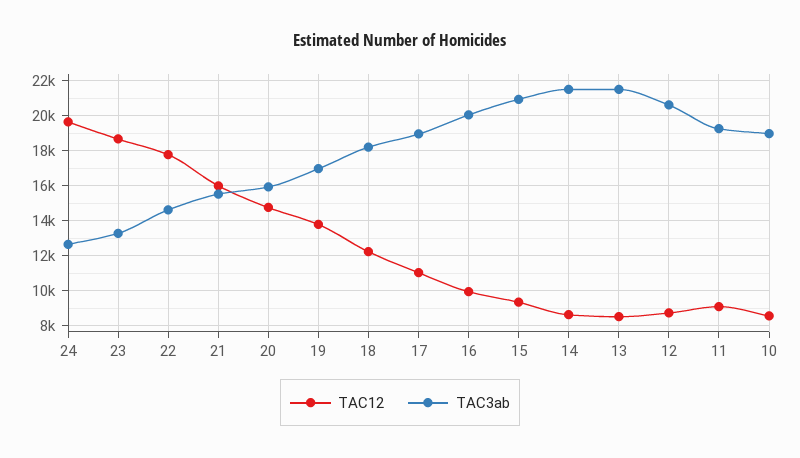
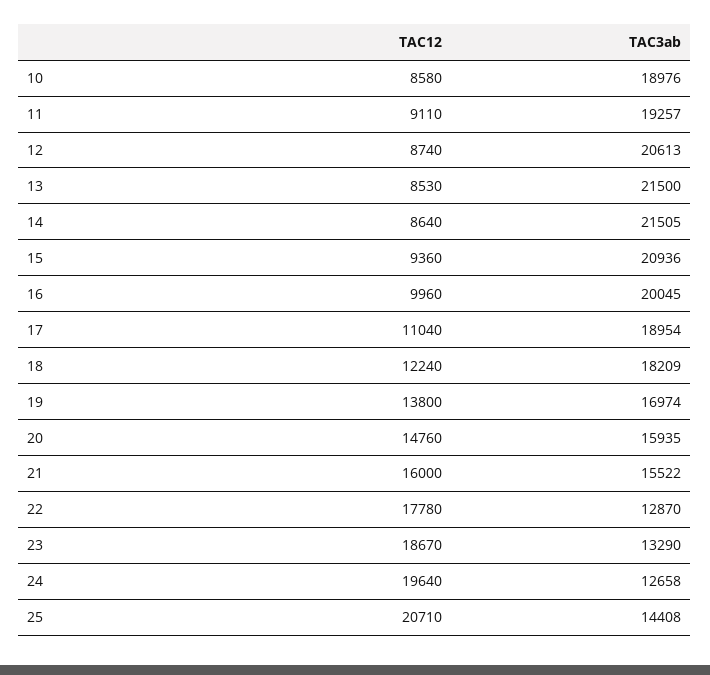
  {
    "TAC12": {
      "24": 19640,
      "23": 18670,
      "22": 17780,
      "21": 16000,
      "20": 14760,
      "19": 13800,
      "18": 12240,
      "17": 11040,
      "16": 9960,
      "15": 9360,
      "14": 8640,
      "13": 8530,
      "12": 8740,
      "11": 9110,
-     "10": 8580
+     "10": 8580,
+     "25": 20710
    },
    "TAC3ab": {
      "24": 12658,
      "23": 13290,
-     "22": 14500,
+     "22": 12870,
      "21": 15522,
      "20": 15935,
      "19": 16974,
      "18": 18209,
      "17": 18954,
      "16": 20045,
      "15": 20936,
      "14": 21505,
      "13": 21500,
      "12": 20613,
      "11": 19257,
-     "10": 18976
+     "10": 18976,
+     "25": 14408
    }
  }

